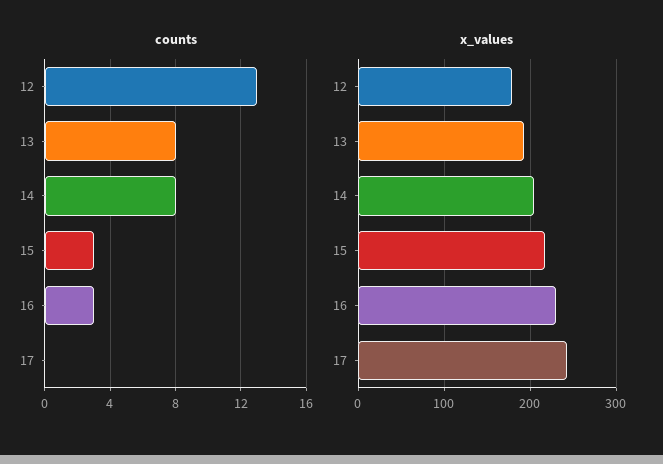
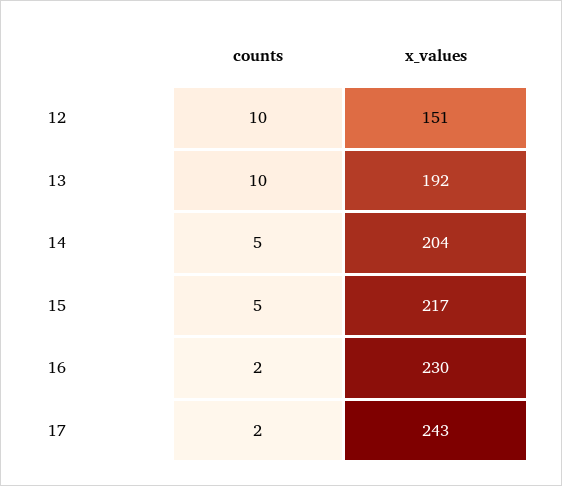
  {
    "counts": {
-     "12": 13,
+     "12": 10,
-     "13": 8,
+     "13": 10,
-     "14": 8,
+     "14": 5,
-     "15": 3,
+     "15": 5,
-     "16": 3,
+     "16": 2,
-     "17": 0
+     "17": 2
    },
    "x_values": {
-     "12": 180,
+     "12": 151,
      "13": 192,
      "14": 204,
      "15": 217,
      "16": 230,
      "17": 243
    }
  }

